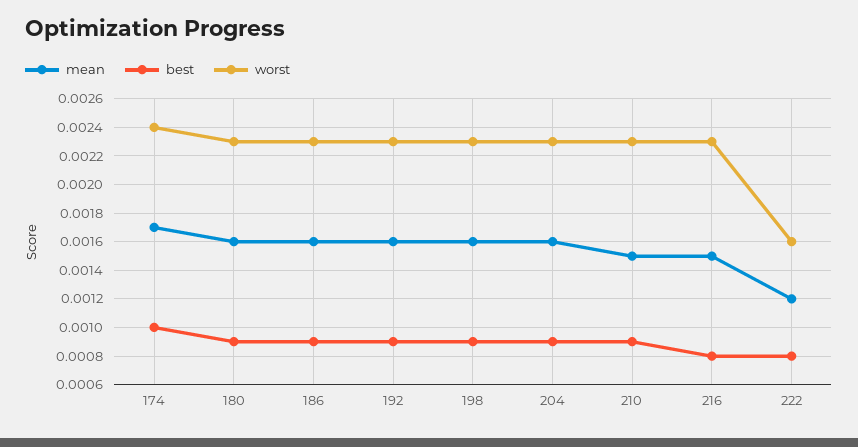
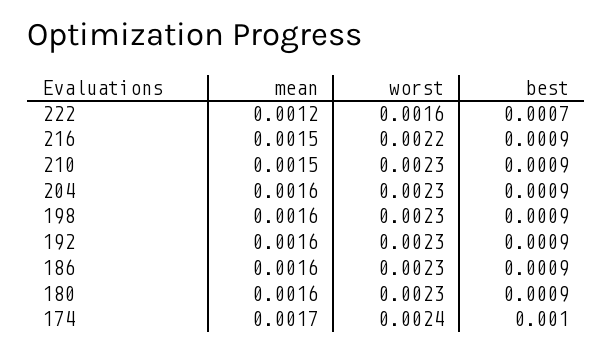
  {
    "mean": {
      "174": 0.0017,
      "180": 0.0016,
      "186": 0.0016,
      "192": 0.0016,
      "198": 0.0016,
      "204": 0.0016,
      "210": 0.0015,
      "216": 0.0015,
      "222": 0.0012
    },
    "best": {
      "174": 0.001,
      "180": 0.0009,
      "186": 0.0009,
      "192": 0.0009,
      "198": 0.0009,
      "204": 0.0009,
      "210": 0.0009,
-     "216": 0.0008,
+     "216": 0.0009,
-     "222": 0.0008
+     "222": 0.0007
    },
    "worst": {
      "174": 0.0024,
      "180": 0.0023,
      "186": 0.0023,
      "192": 0.0023,
      "198": 0.0023,
      "204": 0.0023,
      "210": 0.0023,
-     "216": 0.0023,
+     "216": 0.0022,
      "222": 0.0016
    }
  }

